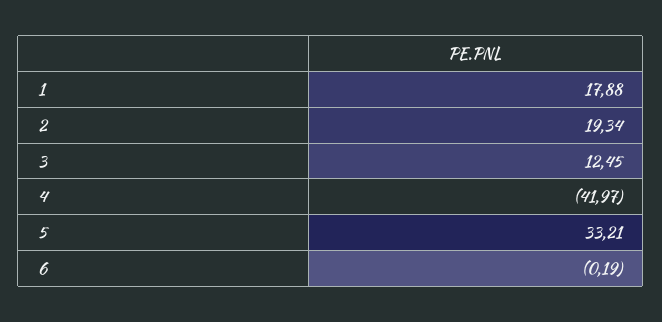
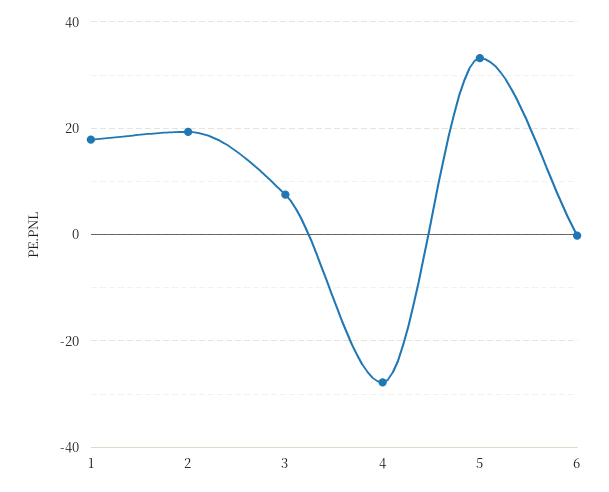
  {
    "1": 17.88,
    "2": 19.34,
-   "3": 12.45,
+   "3": 8,
-   "4": -41.97,
+   "4": -28,
    "5": 33.21,
    "6": -0.19
  }

